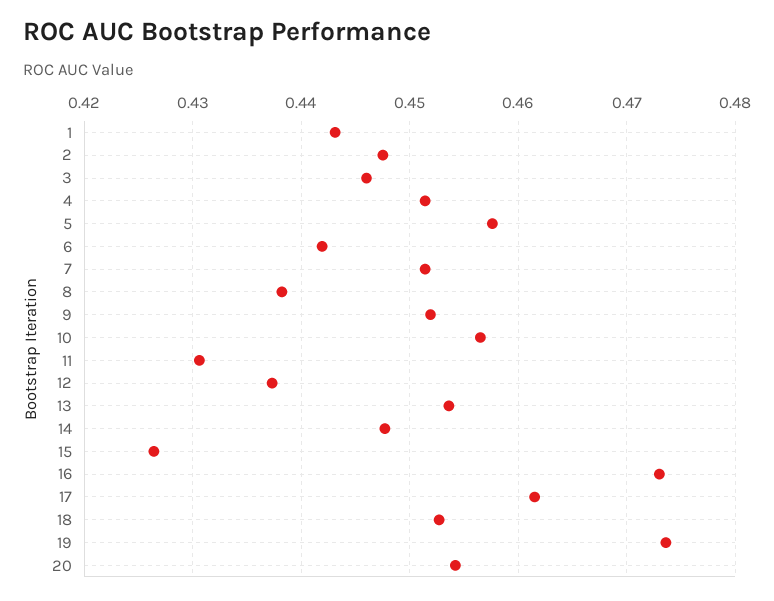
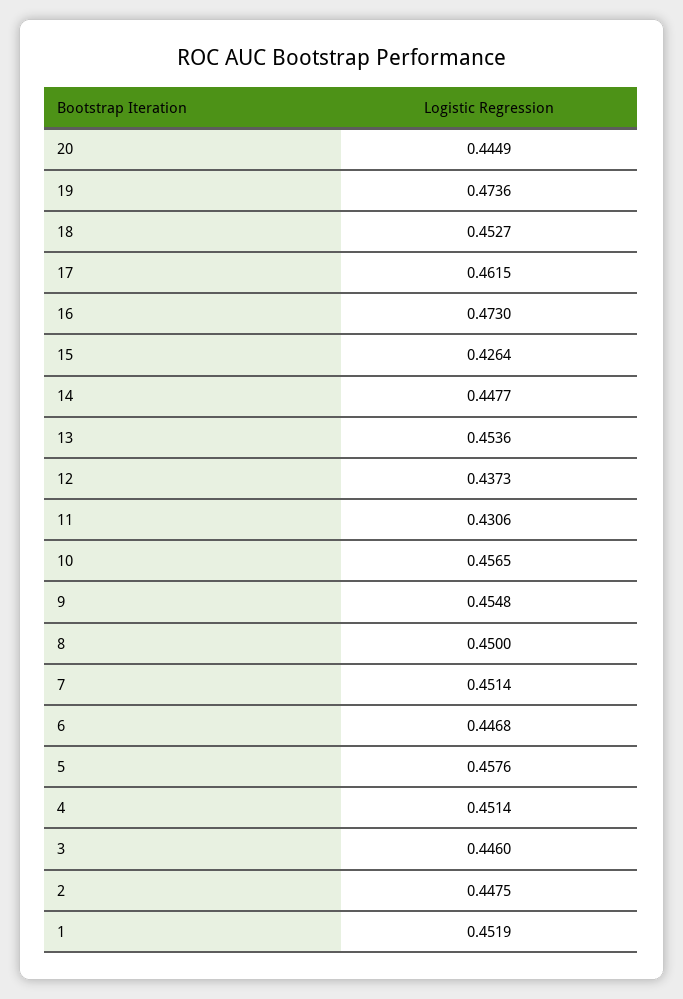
  {
-   "1": 0.443,
+   "1": 0.4519,
    "2": 0.4475,
    "3": 0.446,
    "4": 0.4514,
    "5": 0.4576,
-   "6": 0.442,
+   "6": 0.4468,
    "7": 0.4514,
-   "8": 0.438,
+   "8": 0.45,
-   "9": 0.452,
+   "9": 0.4548,
    "10": 0.4565,
    "11": 0.4306,
    "12": 0.4373,
    "13": 0.4536,
    "14": 0.4477,
    "15": 0.4264,
    "16": 0.473,
    "17": 0.4615,
    "18": 0.4527,
    "19": 0.4736,
-   "20": 0.454
+   "20": 0.4449
  }

